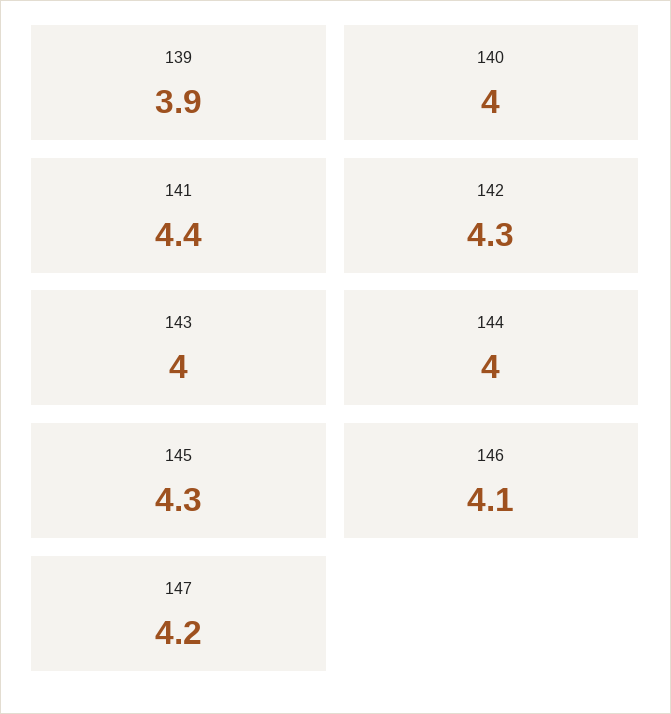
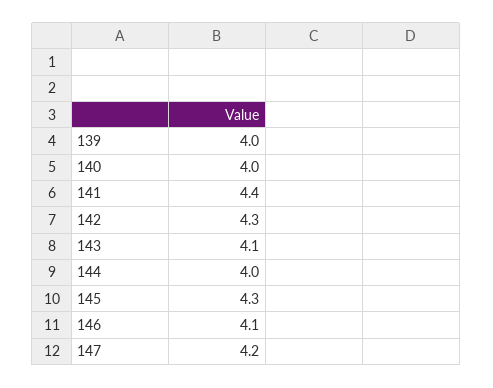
  {
-   "139": 3.9,
+   "139": 4,
    "140": 4,
    "141": 4.4,
    "142": 4.3,
-   "143": 4,
+   "143": 4.1,
    "144": 4,
    "145": 4.3,
    "146": 4.1,
    "147": 4.2
  }

